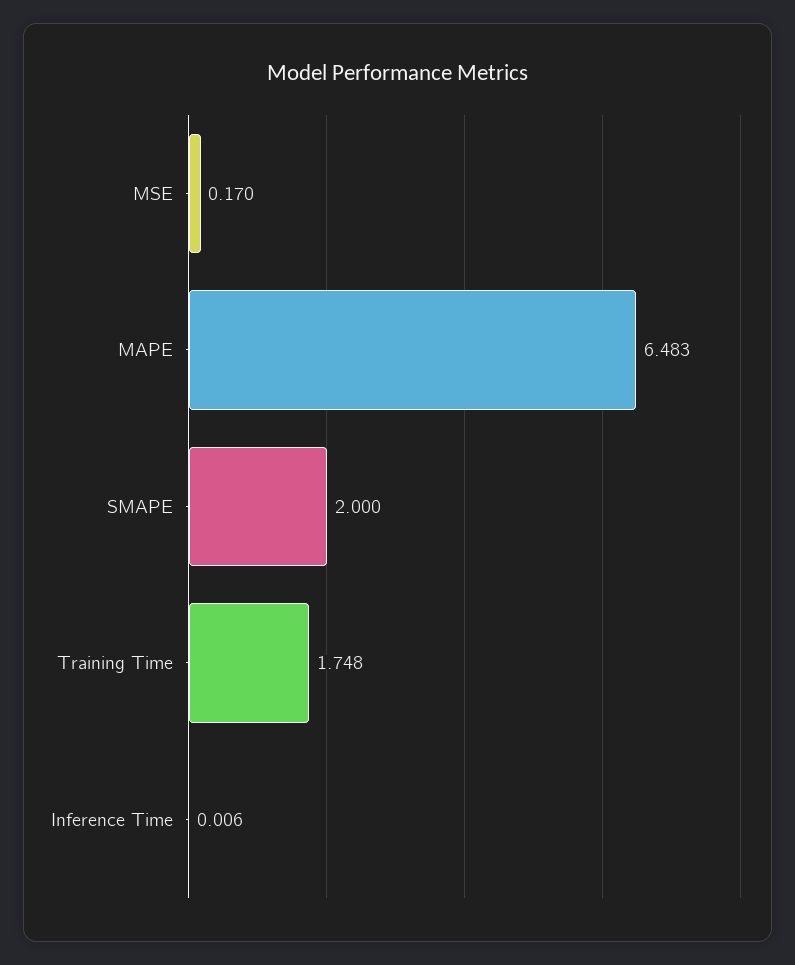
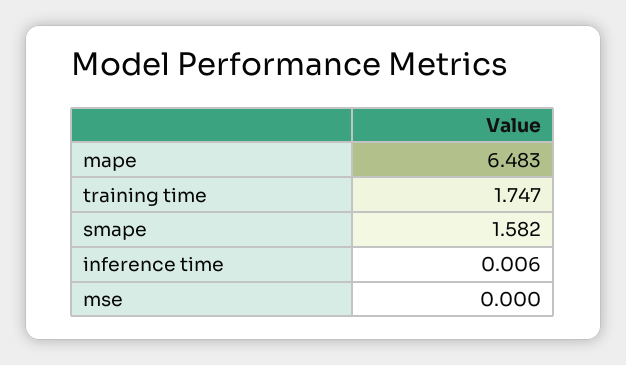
  {
-   "MSE": 0.17,
+   "MSE": 0,
    "MAPE": 6.483,
-   "SMAPE": 2,
+   "SMAPE": 1.582,
-   "Training Time": 1.748,
+   "Training Time": 1.747,
    "Inference Time": 0.006
  }

